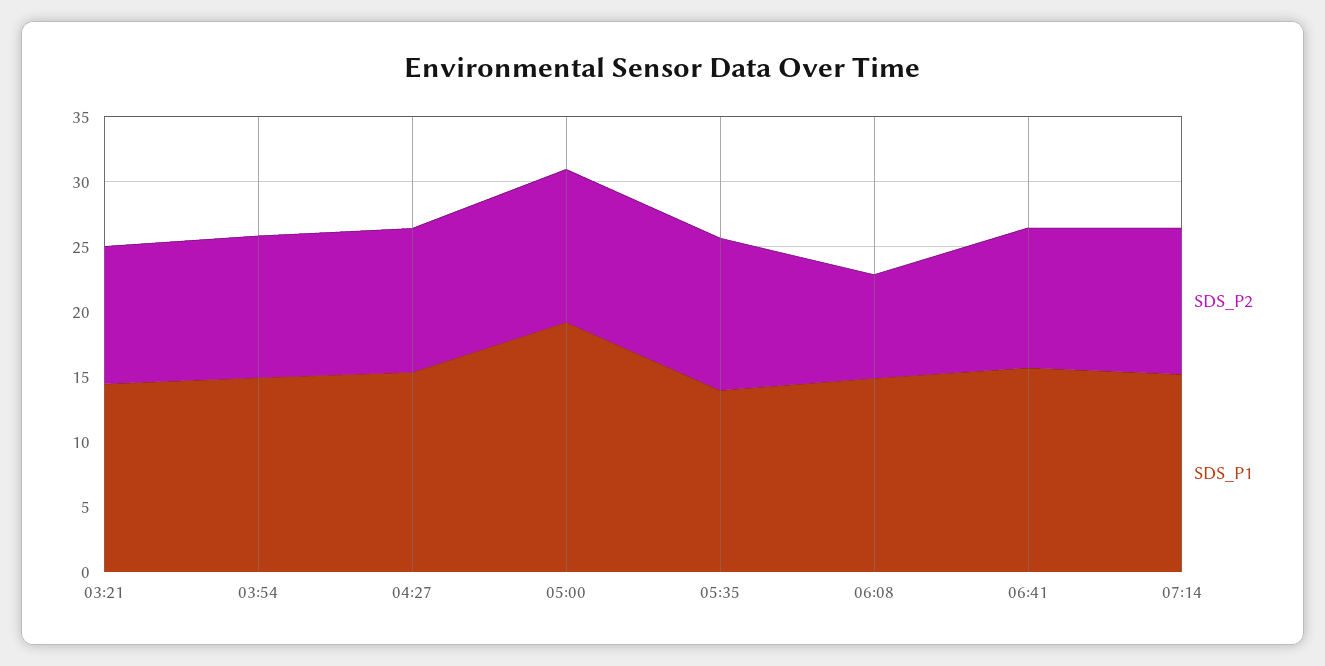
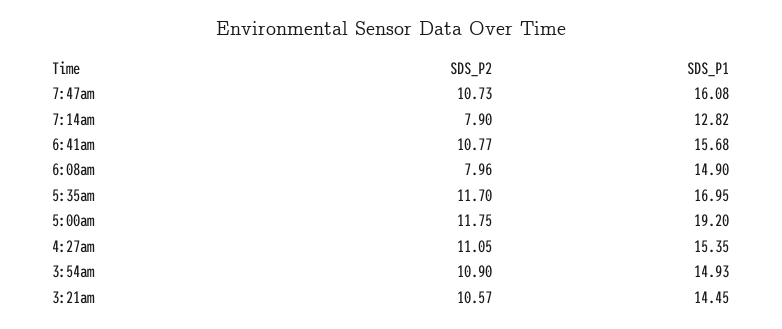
  {
    "SDS_P2": {
      "03:21": 10.57,
      "03:54": 10.9,
      "04:27": 11.05,
      "05:00": 11.75,
      "05:35": 11.7,
      "06:08": 7.96,
      "06:41": 10.77,
-     "07:14": 11
+     "07:14": 7.9,
+     "7:47am": 10.73
    },
    "SDS_P1": {
      "03:21": 14.45,
      "03:54": 14.93,
      "04:27": 15.35,
      "05:00": 19.2,
-     "05:35": 14,
+     "05:35": 16.95,
      "06:08": 14.9,
      "06:41": 15.68,
-     "07:14": 15
+     "07:14": 12.82,
+     "7:47am": 16.08
    }
  }

